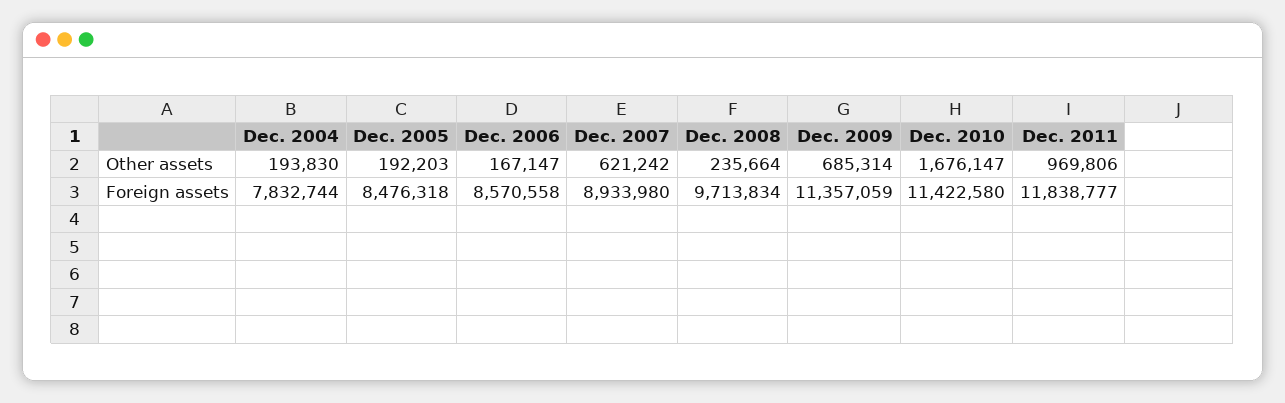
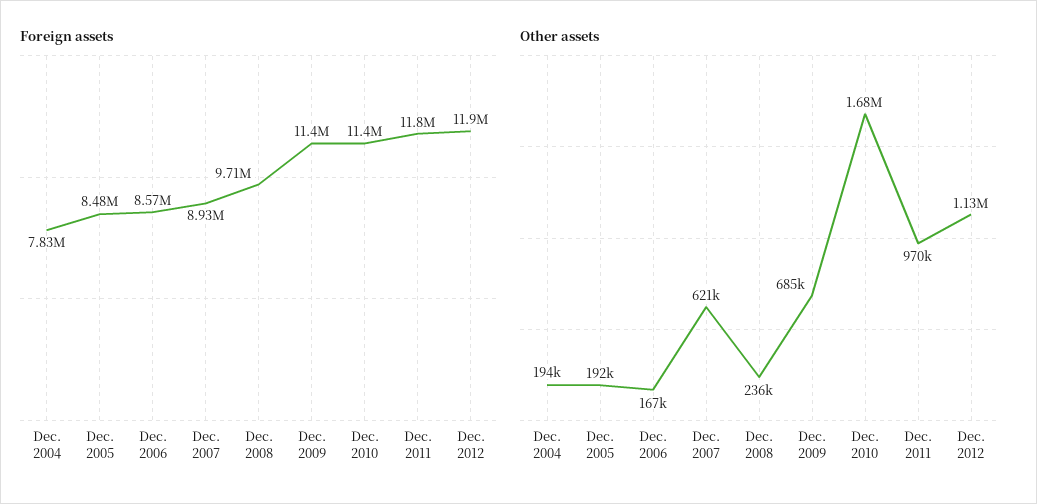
  {
    "Other assets": {
      "Dec. 2004": 193830,
      "Dec. 2005": 192203,
      "Dec. 2006": 167147,
      "Dec. 2007": 621242,
      "Dec. 2008": 235664,
      "Dec. 2009": 685314,
      "Dec. 2010": 1676147,
-     "Dec. 2011": 969806
+     "Dec. 2011": 969806,
+     "Dec. 2012": 1130000
    },
    "Foreign assets": {
      "Dec. 2004": 7832744,
      "Dec. 2005": 8476318,
      "Dec. 2006": 8570558,
      "Dec. 2007": 8933980,
      "Dec. 2008": 9713834,
      "Dec. 2009": 11357059,
      "Dec. 2010": 11422580,
-     "Dec. 2011": 11838777
+     "Dec. 2011": 11838777,
+     "Dec. 2012": 11900000
    }
  }

